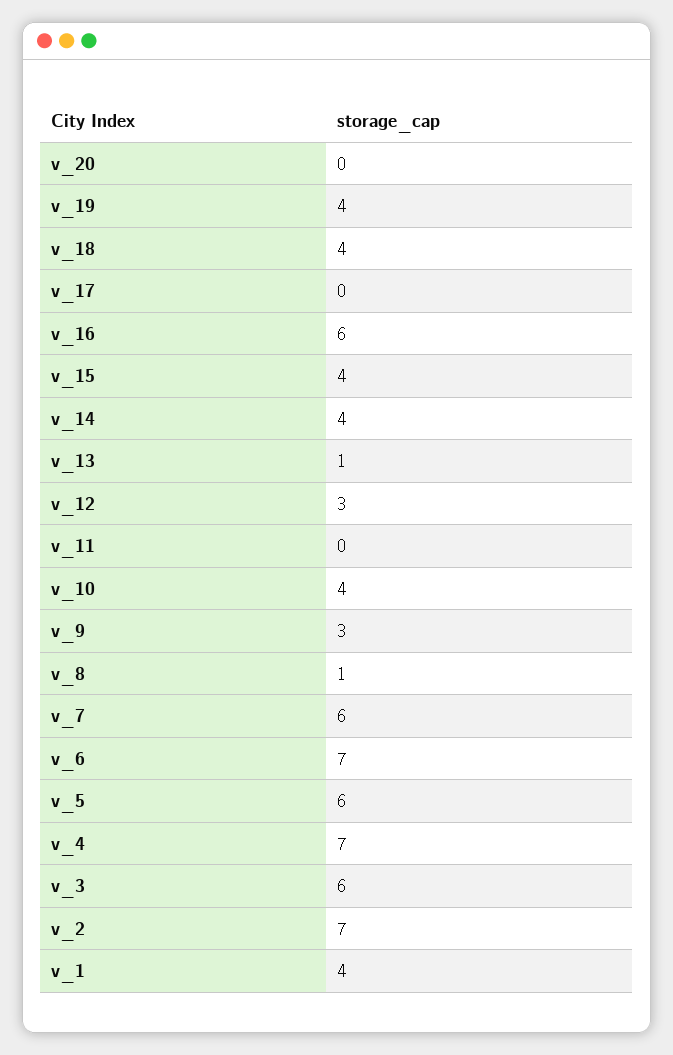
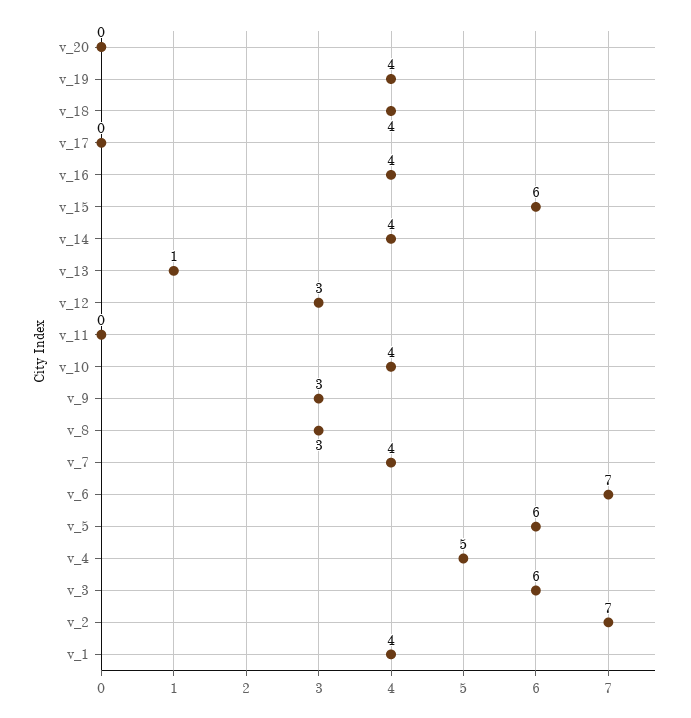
  {
    "v_20": 0,
    "v_19": 4,
    "v_18": 4,
    "v_17": 0,
-   "v_16": 6,
+   "v_16": 4,
-   "v_15": 4,
+   "v_15": 6,
    "v_14": 4,
    "v_13": 1,
    "v_12": 3,
    "v_11": 0,
    "v_10": 4,
    "v_9": 3,
-   "v_8": 1,
+   "v_8": 3,
-   "v_7": 6,
+   "v_7": 4,
    "v_6": 7,
    "v_5": 6,
-   "v_4": 7,
+   "v_4": 5,
    "v_3": 6,
    "v_2": 7,
    "v_1": 4
  }

